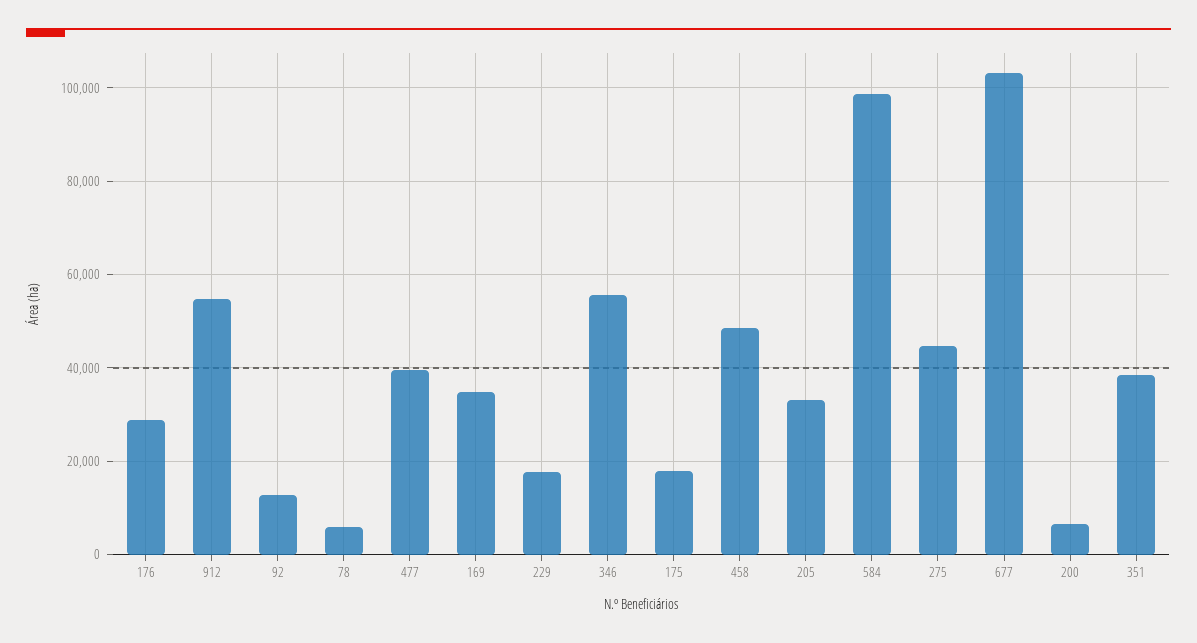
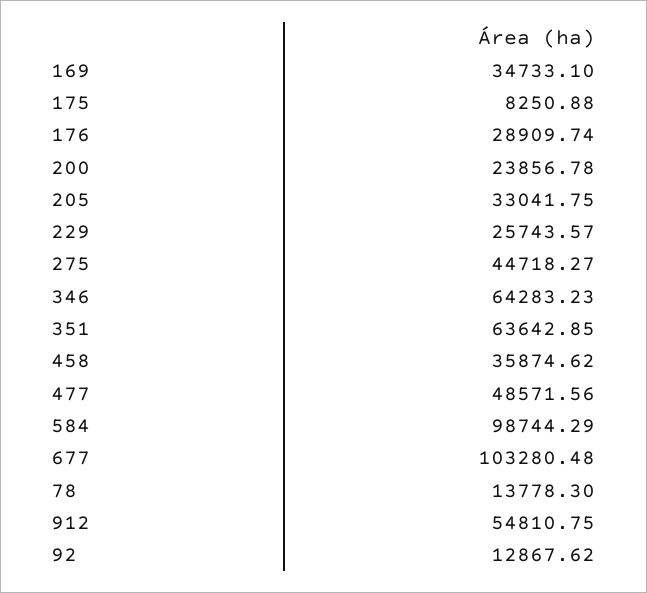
  {
    "176": 28909.74,
    "912": 54810.75,
    "92": 12867.62,
-   "78": 6000,
+   "78": 13778.3,
-   "477": 40000,
+   "477": 48571.56,
    "169": 34733.1,
-   "229": 18000,
+   "229": 25743.57,
-   "346": 56000,
+   "346": 64283.23,
-   "175": 18000,
+   "175": 8250.88,
-   "458": 48000,
+   "458": 35874.62,
    "205": 33041.75,
    "584": 98744.29,
    "275": 44718.27,
    "677": 103280.48,
-   "200": 6000,
+   "200": 23856.78,
-   "351": 38000
+   "351": 63642.85
  }

